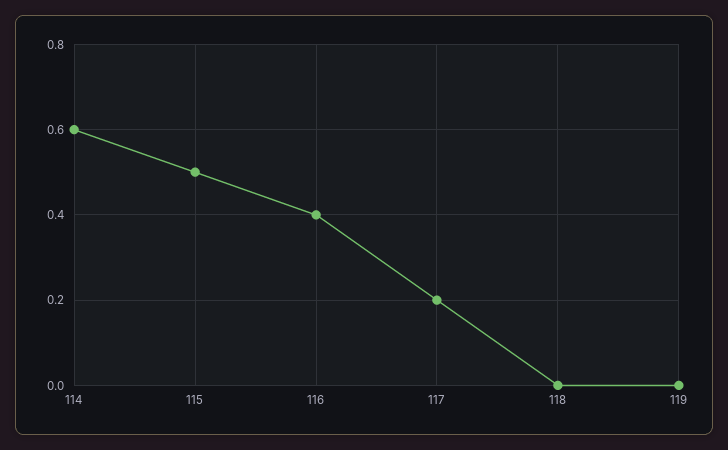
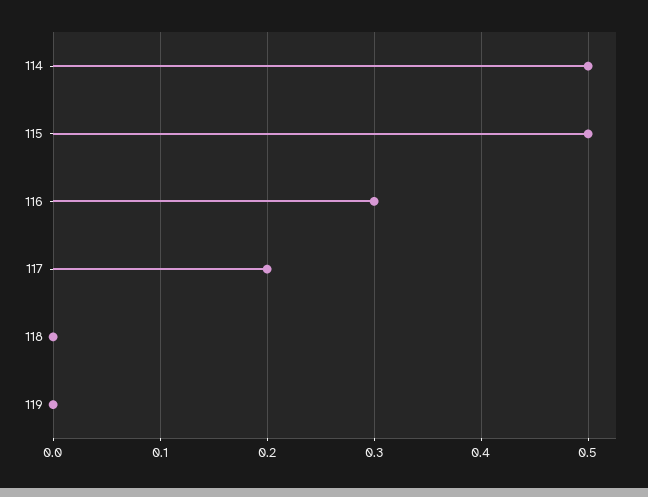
  {
-   "114": 0.6,
+   "114": 0.5,
    "115": 0.5,
-   "116": 0.4,
+   "116": 0.3,
    "117": 0.2,
    "118": 0,
    "119": 0
  }

